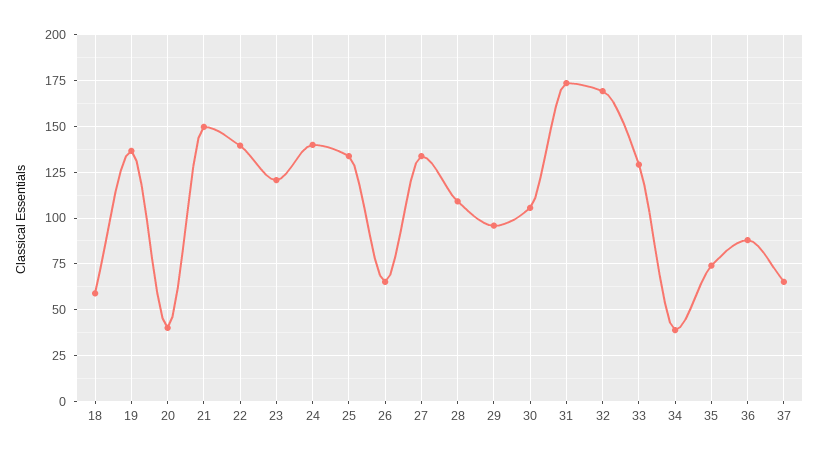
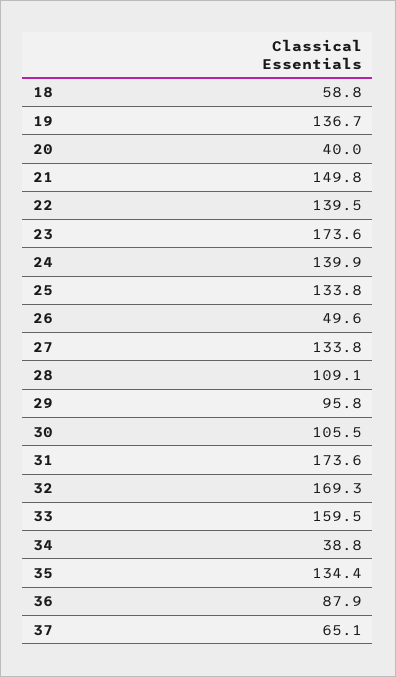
  {
    "18": 58.8,
    "19": 136.7,
    "20": 40,
    "21": 149.8,
    "22": 139.5,
-   "23": 120,
+   "23": 173.6,
    "24": 139.9,
    "25": 133.8,
-   "26": 65,
+   "26": 49.6,
    "27": 133.8,
    "28": 109.1,
    "29": 95.8,
    "30": 105.5,
    "31": 173.6,
    "32": 169.3,
-   "33": 130,
+   "33": 159.5,
    "34": 38.8,
-   "35": 75,
+   "35": 134.4,
    "36": 87.9,
    "37": 65.1
  }

